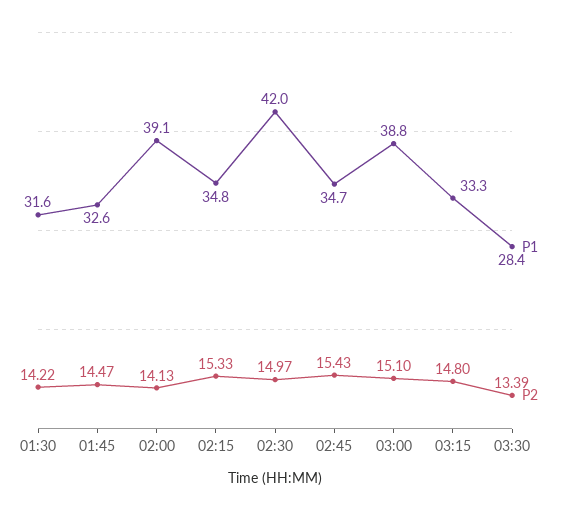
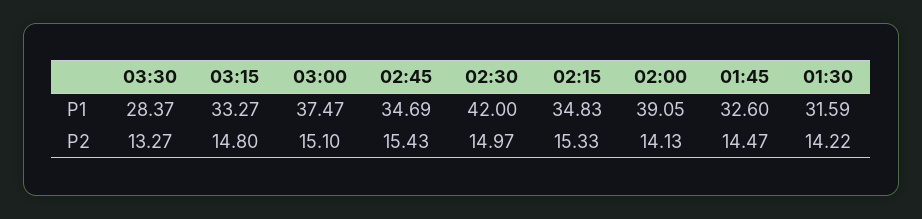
  {
    "P1": {
      "01:30": 31.59,
      "01:45": 32.6,
      "02:00": 39.05,
      "02:15": 34.83,
      "02:30": 42,
      "02:45": 34.69,
-     "03:00": 38.8,
+     "03:00": 37.47,
      "03:15": 33.27,
      "03:30": 28.37
    },
    "P2": {
      "01:30": 14.22,
      "01:45": 14.47,
      "02:00": 14.13,
      "02:15": 15.33,
      "02:30": 14.97,
      "02:45": 15.43,
      "03:00": 15.1,
      "03:15": 14.8,
-     "03:30": 13.39
+     "03:30": 13.27
    }
  }

